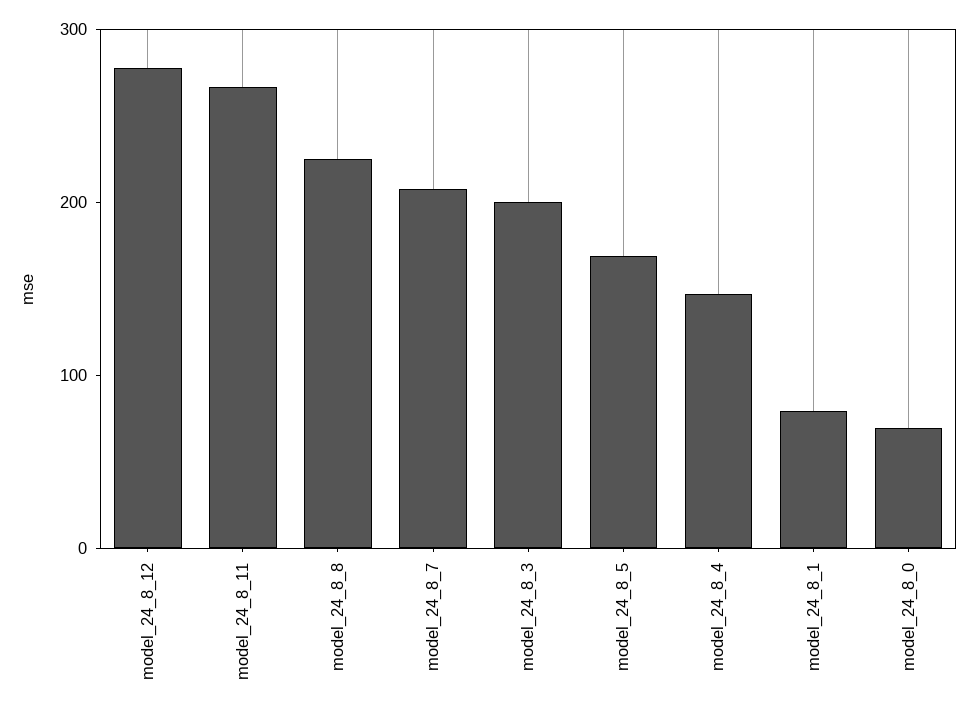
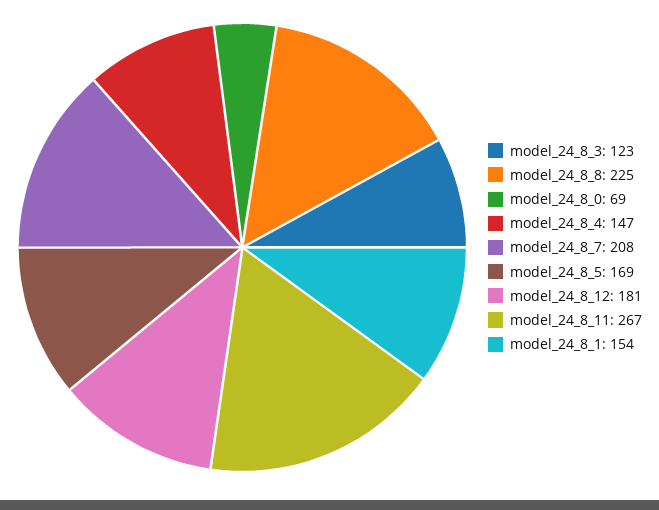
  {
-   "model_24_8_12": 280,
+   "model_24_8_12": 181,
    "model_24_8_11": 267,
    "model_24_8_8": 225,
    "model_24_8_7": 208,
-   "model_24_8_3": 200,
+   "model_24_8_3": 123,
    "model_24_8_5": 169,
    "model_24_8_4": 147,
-   "model_24_8_1": 80,
+   "model_24_8_1": 154,
    "model_24_8_0": 69
  }

